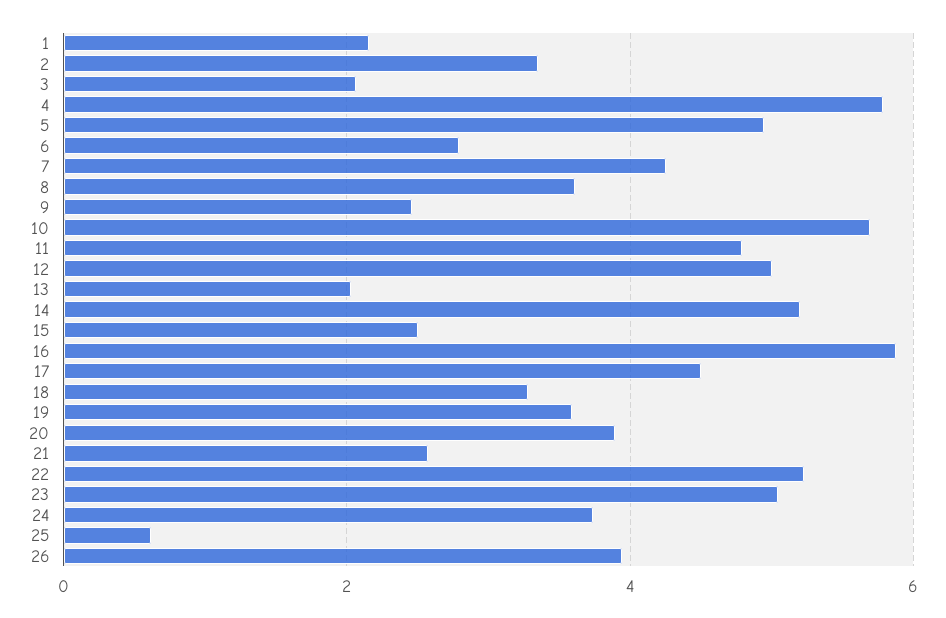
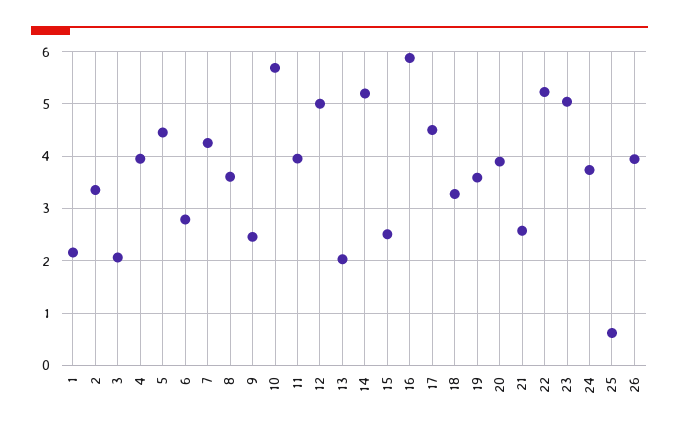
  {
    "1": 2.2,
    "2": 3.4,
    "3": 2,
-   "4": 5.8,
+   "4": 4,
-   "5": 5,
+   "5": 4.4,
    "6": 2.8,
    "7": 4.2,
    "8": 3.6,
    "9": 2.4,
    "10": 5.6,
-   "11": 4.8,
+   "11": 4,
    "12": 5,
    "13": 2,
    "14": 5.2,
    "15": 2.6,
    "16": 5.8,
    "17": 4.6,
    "18": 3.2,
    "19": 3.6,
    "20": 3.8,
    "21": 2.6,
    "22": 5.2,
    "23": 5,
    "24": 3.8,
    "25": 0.6,
    "26": 4
  }

